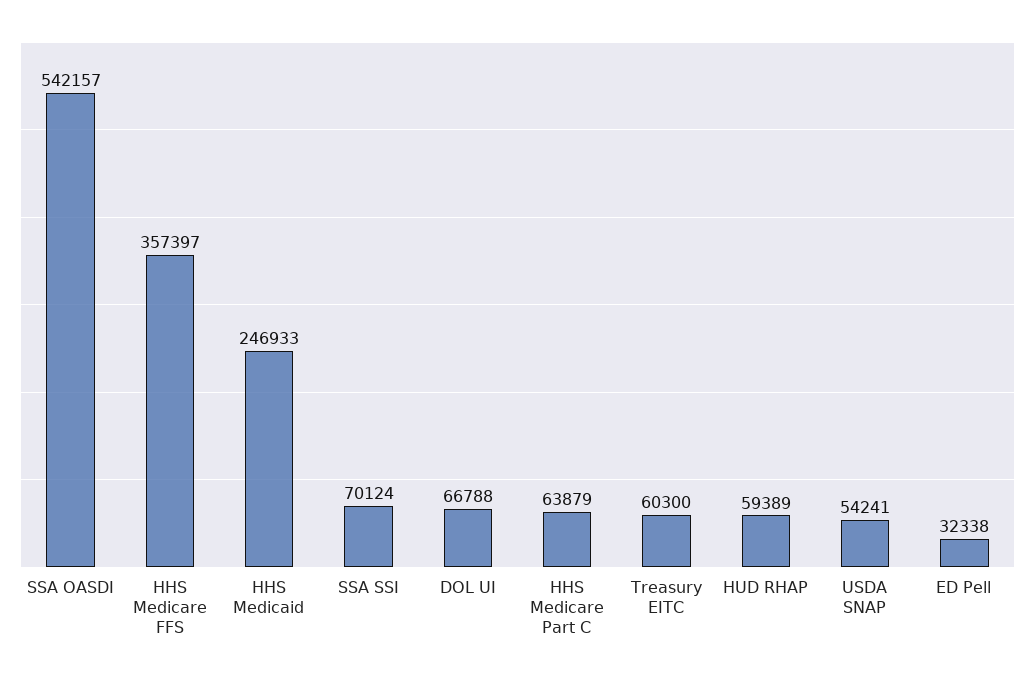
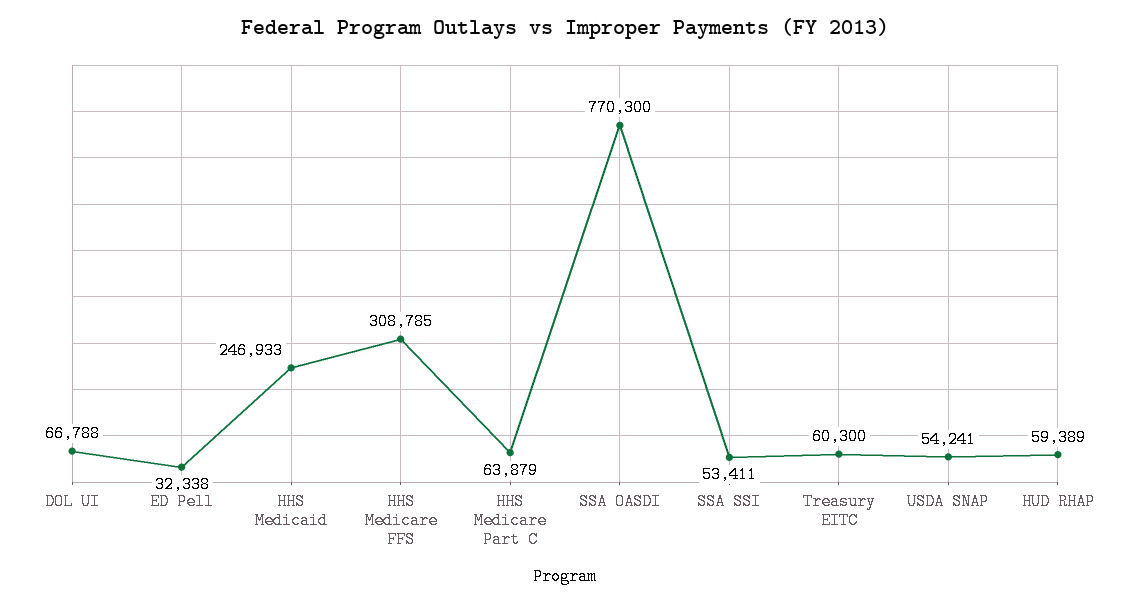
  {
-   "SSA OASDI": 542157,
+   "SSA OASDI": 770300,
-   "HHS Medicare FFS": 357397,
+   "HHS Medicare FFS": 308785,
    "HHS Medicaid": 246933,
-   "SSA SSI": 70124,
+   "SSA SSI": 53411,
    "DOL UI": 66788,
    "HHS Medicare Part C": 63879,
    "Treasury EITC": 60300,
    "HUD RHAP": 59389,
    "USDA SNAP": 54241,
    "ED Pell": 32338
  }

